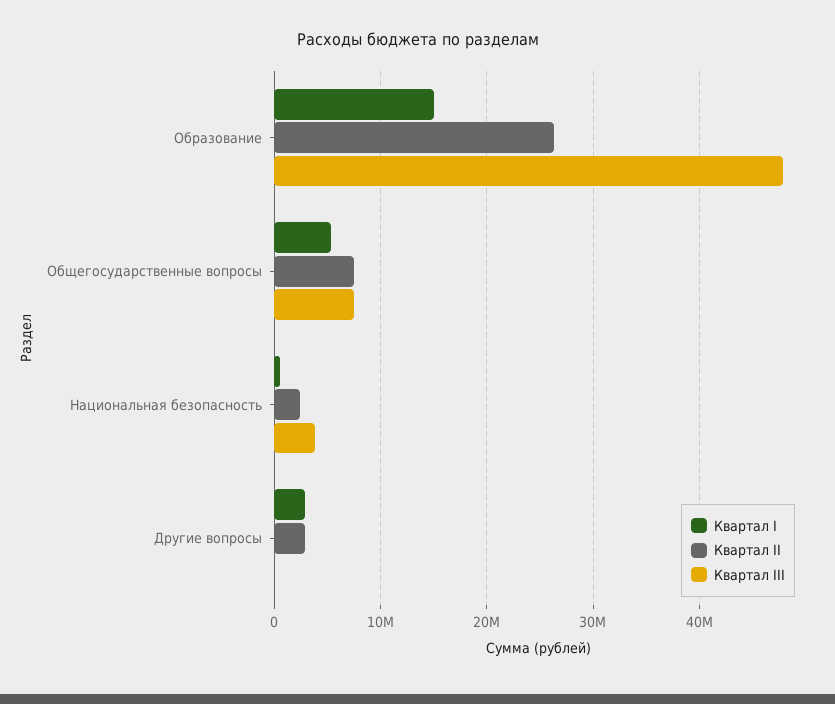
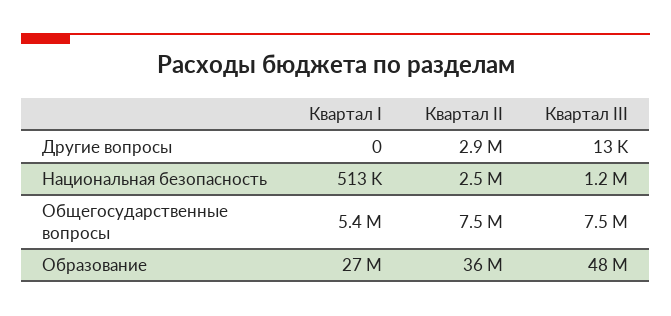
  {
    "Квартал I": {
-     "Образование": 15000000,
+     "Образование": 27000000,
      "Общегосударственные вопросы": 5400000,
      "Национальная безопасность": 513000,
-     "Другие вопросы": 3000000
+     "Другие вопросы": 0
    },
    "Квартал II": {
-     "Образование": 26000000,
+     "Образование": 36000000,
      "Общегосударственные вопросы": 7500000,
      "Национальная безопасность": 2500000,
      "Другие вопросы": 2900000
    },
    "Квартал III": {
      "Образование": 48000000,
      "Общегосударственные вопросы": 7500000,
-     "Национальная безопасность": 4000000,
+     "Национальная безопасность": 1200000,
      "Другие вопросы": 13000
    }
  }

